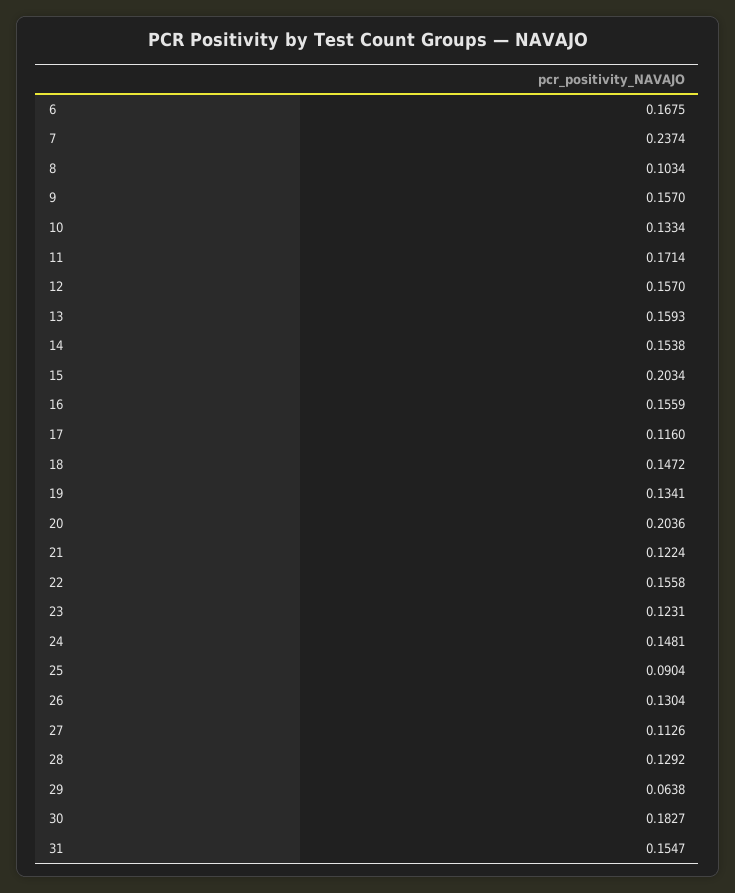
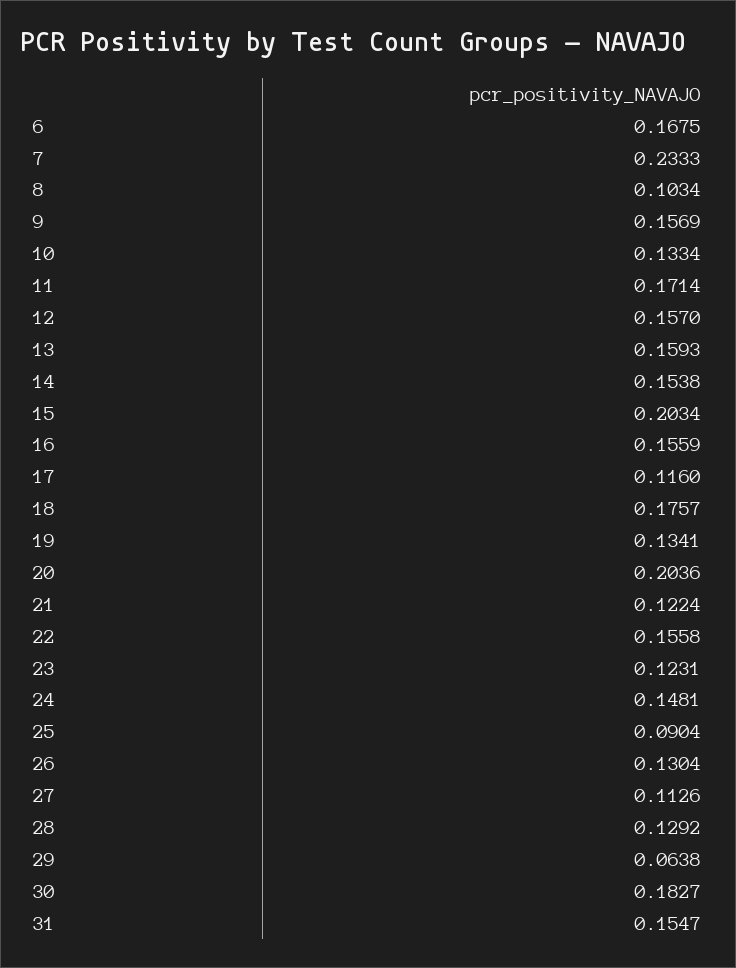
  {
    "6": 0.1675,
-   "7": 0.2374,
+   "7": 0.2333,
    "8": 0.1034,
-   "9": 0.157,
+   "9": 0.1569,
    "10": 0.1334,
    "11": 0.1714,
    "12": 0.157,
    "13": 0.1593,
    "14": 0.1538,
    "15": 0.2034,
    "16": 0.1559,
    "17": 0.116,
-   "18": 0.1472,
+   "18": 0.1757,
    "19": 0.1341,
    "20": 0.2036,
    "21": 0.1224,
    "22": 0.1558,
    "23": 0.1231,
    "24": 0.1481,
    "25": 0.0904,
    "26": 0.1304,
    "27": 0.1126,
    "28": 0.1292,
    "29": 0.0638,
    "30": 0.1827,
    "31": 0.1547
  }

